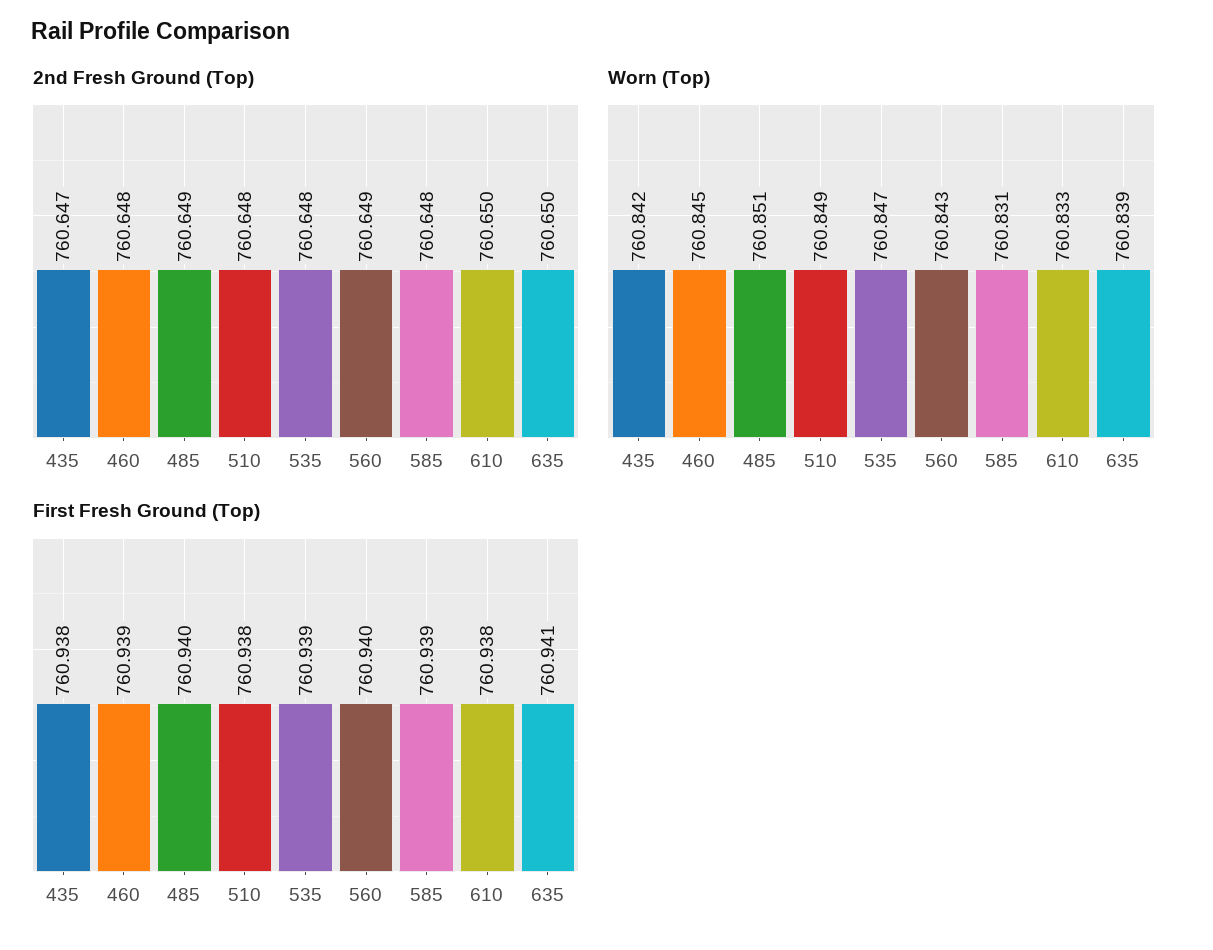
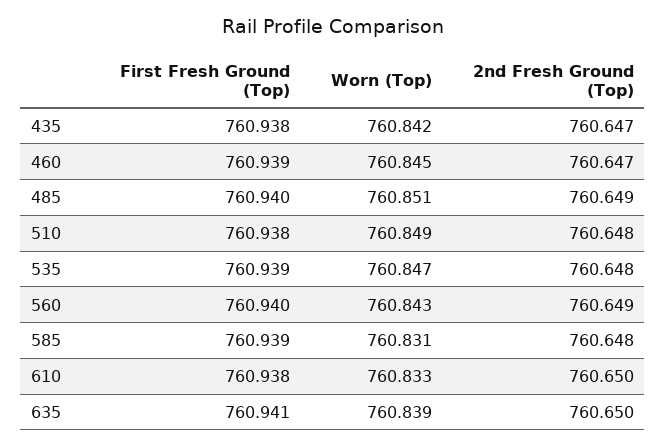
  {
    "2nd Fresh Ground (Top)": {
      "435": 760.647,
-     "460": 760.648,
+     "460": 760.647,
      "485": 760.649,
      "510": 760.648,
      "535": 760.648,
      "560": 760.649,
      "585": 760.648,
      "610": 760.65,
      "635": 760.65
    },
    "Worn (Top)": {
      "435": 760.842,
      "460": 760.845,
      "485": 760.851,
      "510": 760.849,
      "535": 760.847,
      "560": 760.843,
      "585": 760.831,
      "610": 760.833,
      "635": 760.839
    },
    "First Fresh Ground (Top)": {
      "435": 760.938,
      "460": 760.939,
      "485": 760.94,
      "510": 760.938,
      "535": 760.939,
      "560": 760.94,
      "585": 760.939,
      "610": 760.938,
      "635": 760.941
    }
  }

